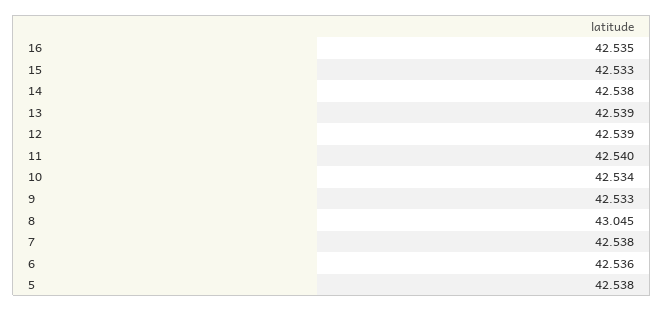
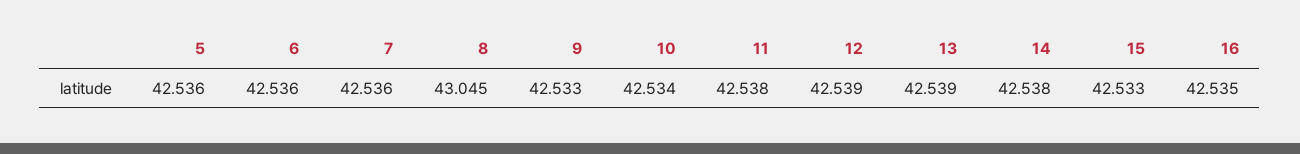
  {
    "16": 42.535,
    "15": 42.533,
    "14": 42.538,
    "13": 42.539,
    "12": 42.539,
-   "11": 42.54,
+   "11": 42.538,
    "10": 42.534,
    "9": 42.533,
    "8": 43.045,
-   "7": 42.538,
+   "7": 42.536,
    "6": 42.536,
-   "5": 42.538
+   "5": 42.536
  }

